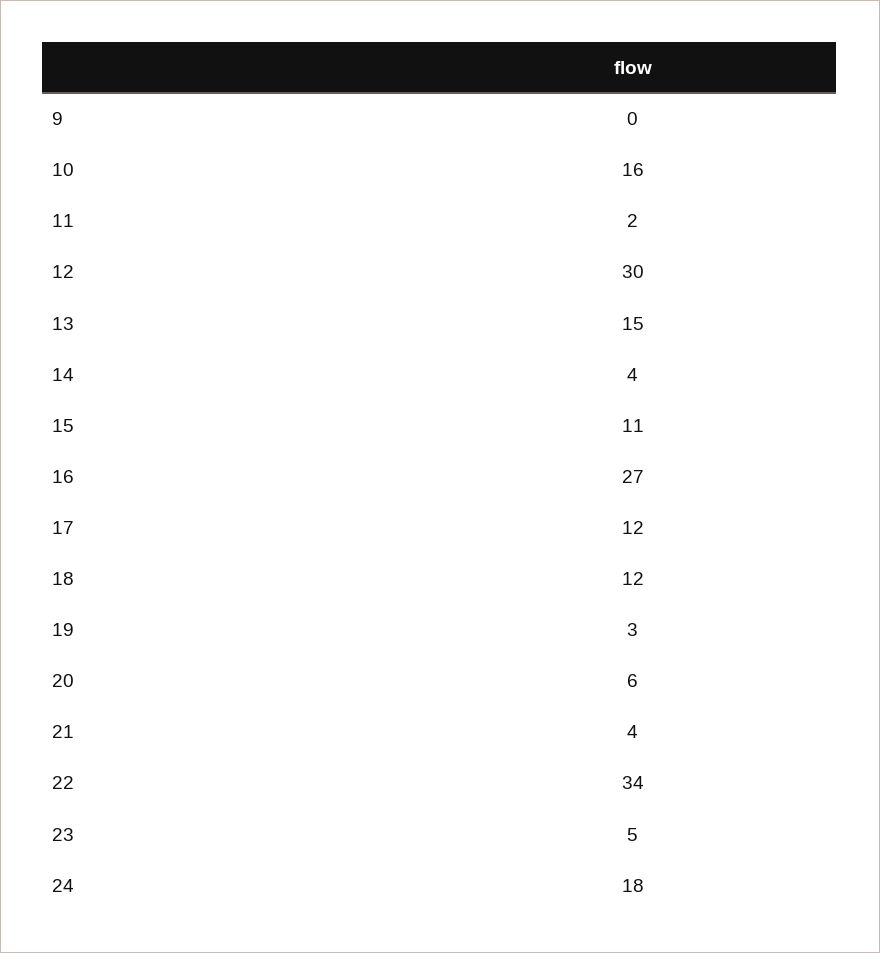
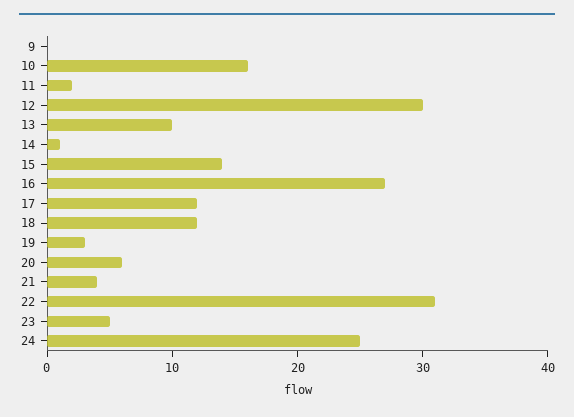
  {
    "9": 0,
    "10": 16,
    "11": 2,
    "12": 30,
-   "13": 15,
+   "13": 10,
-   "14": 4,
+   "14": 1,
-   "15": 11,
+   "15": 14,
    "16": 27,
    "17": 12,
    "18": 12,
    "19": 3,
    "20": 6,
    "21": 4,
-   "22": 34,
+   "22": 31,
    "23": 5,
-   "24": 18
+   "24": 25
  }

